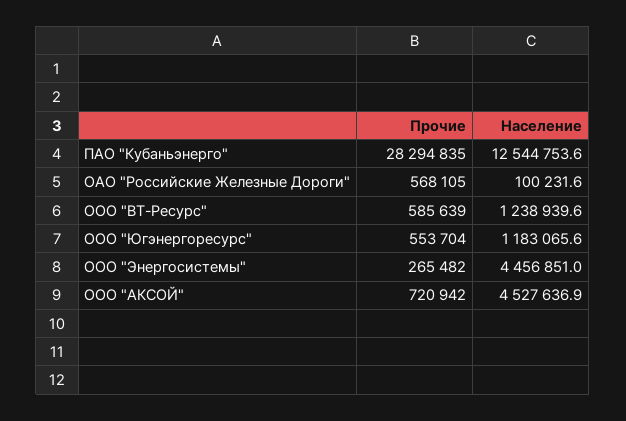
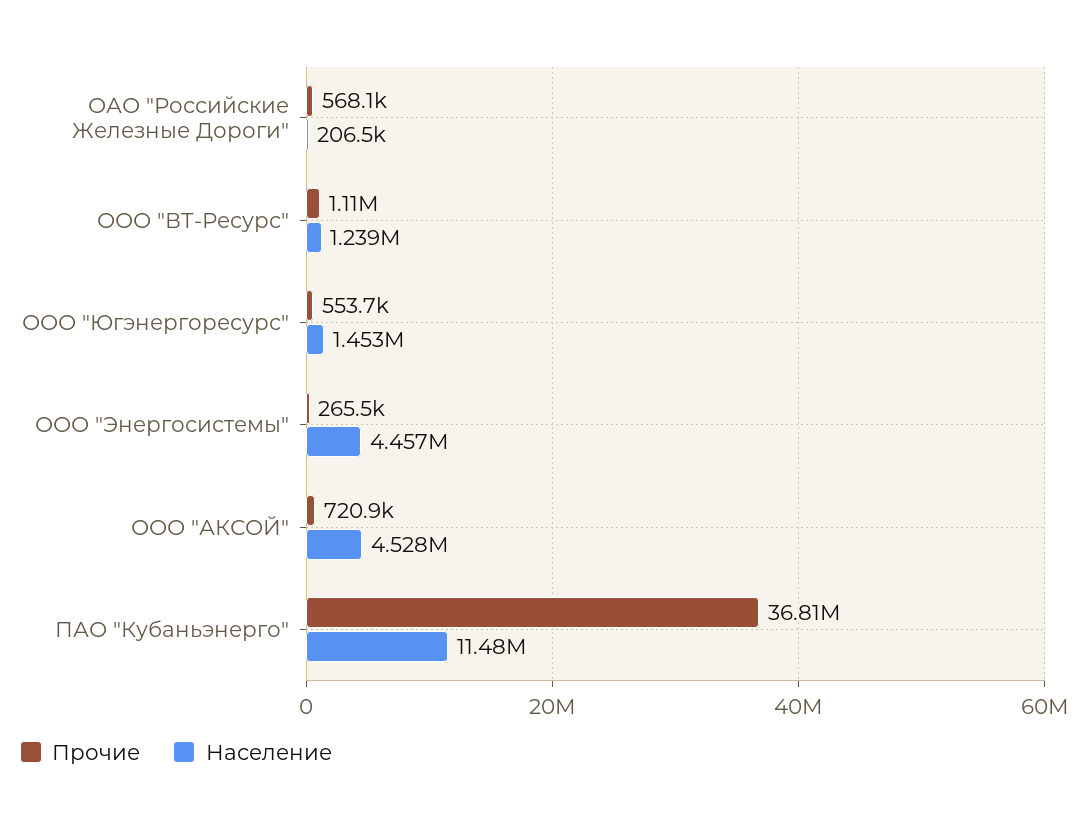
  {
    "Прочие": {
-     "ПАО \"Кубаньэнерго\"": 28294835,
+     "ПАО \"Кубаньэнерго\"": 36810000,
      "ОАО \"Российские Железные Дороги\"": 568105,
-     "ООО \"ВТ-Ресурс\"": 585639,
+     "ООО \"ВТ-Ресурс\"": 1110000,
      "ООО \"Югэнергоресурс\"": 553704,
      "ООО \"Энергосистемы\"": 265482,
      "ООО \"АКСОЙ\"": 720942
    },
    "Население": {
-     "ПАО \"Кубаньэнерго\"": 12544753.6,
+     "ПАО \"Кубаньэнерго\"": 11480000,
-     "ОАО \"Российские Железные Дороги\"": 100231.6,
+     "ОАО \"Российские Железные Дороги\"": 206500,
      "ООО \"ВТ-Ресурс\"": 1238939.6,
-     "ООО \"Югэнергоресурс\"": 1183065.6,
+     "ООО \"Югэнергоресурс\"": 1453000,
      "ООО \"Энергосистемы\"": 4456851,
      "ООО \"АКСОЙ\"": 4527636.9
    }
  }

